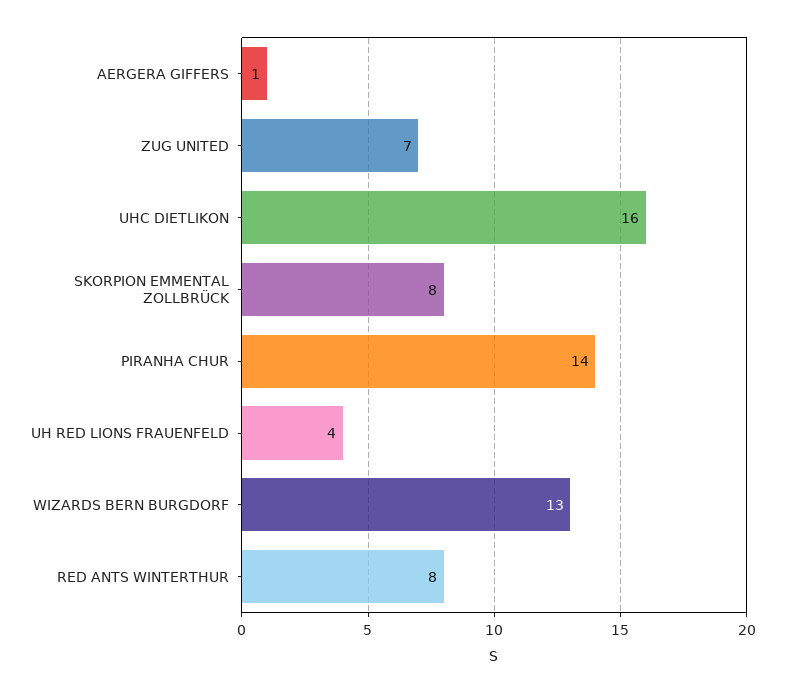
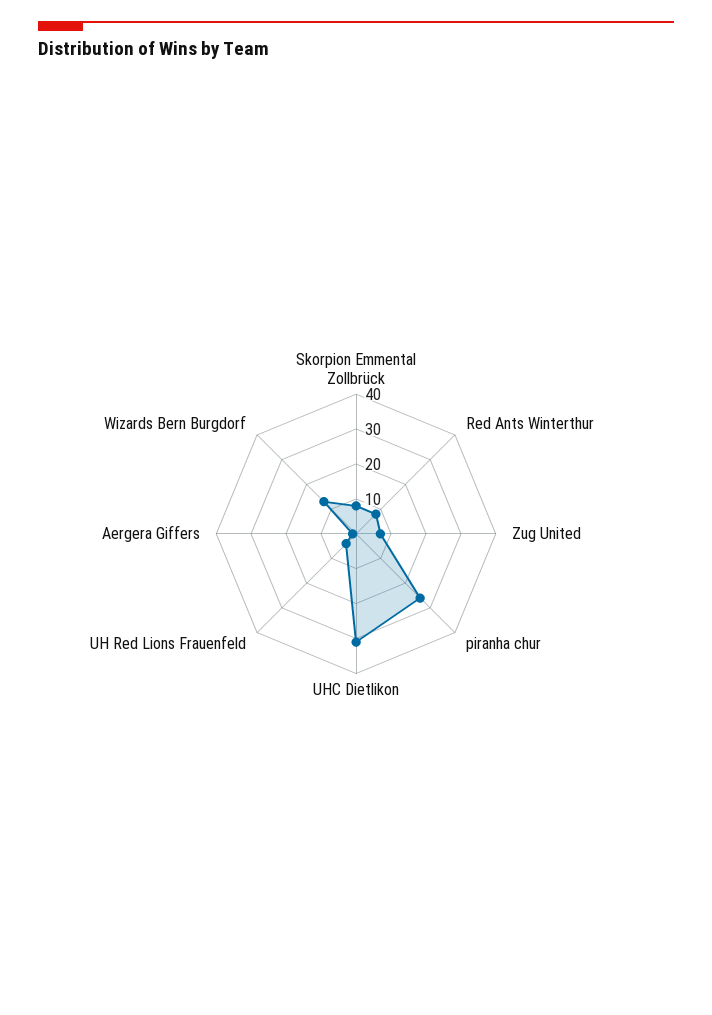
  {
    "AERGERA GIFFERS": 1,
    "ZUG UNITED": 7,
-   "UHC DIETLIKON": 16,
+   "UHC DIETLIKON": 30,
    "SKORPION EMMENTAL ZOLLBRÜCK": 8,
-   "PIRANHA CHUR": 14,
+   "PIRANHA CHUR": 25,
    "UH RED LIONS FRAUENFELD": 4,
    "WIZARDS BERN BURGDORF": 13,
    "RED ANTS WINTERTHUR": 8
  }

